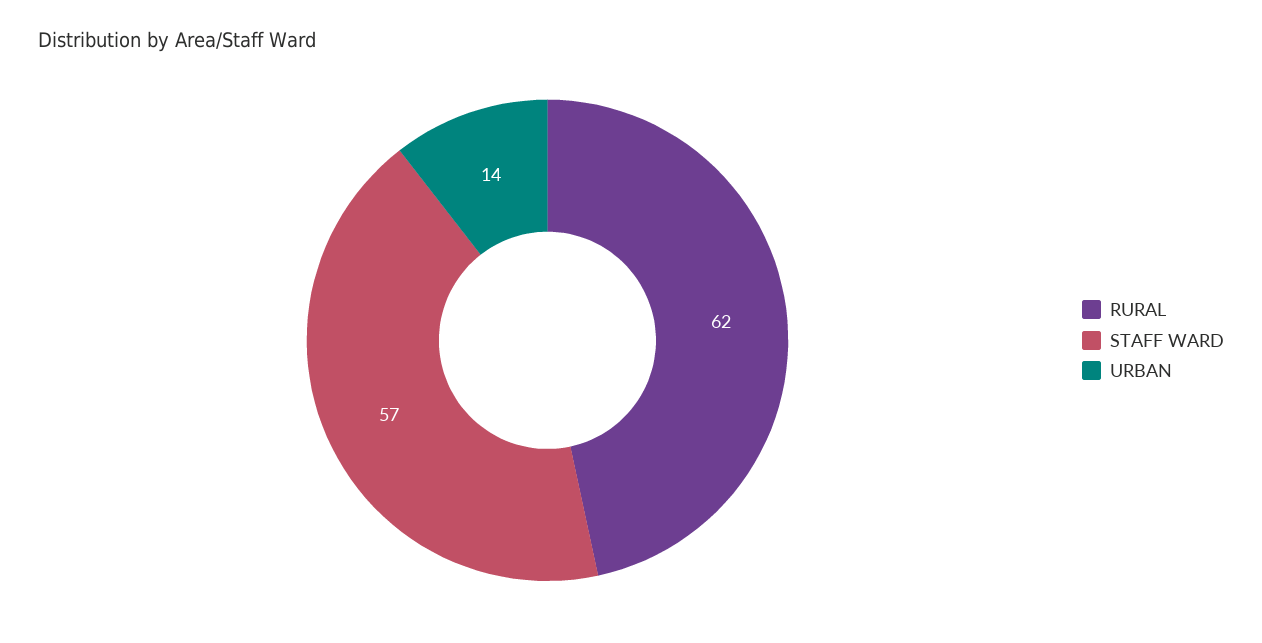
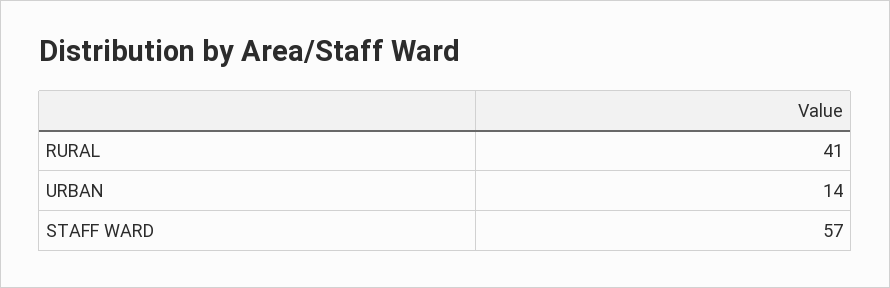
  {
-   "RURAL": 62,
+   "RURAL": 41,
    "STAFF WARD": 57,
    "URBAN": 14
  }

